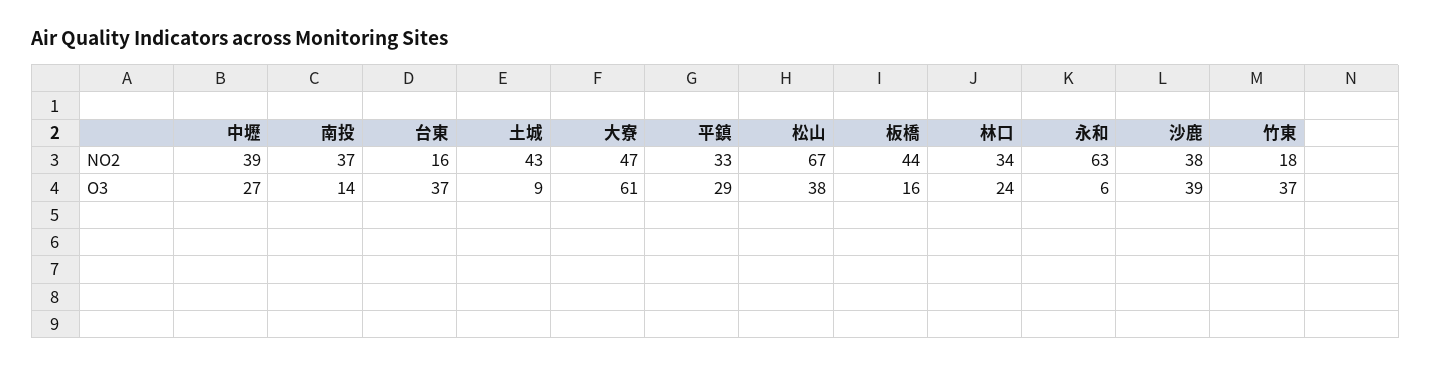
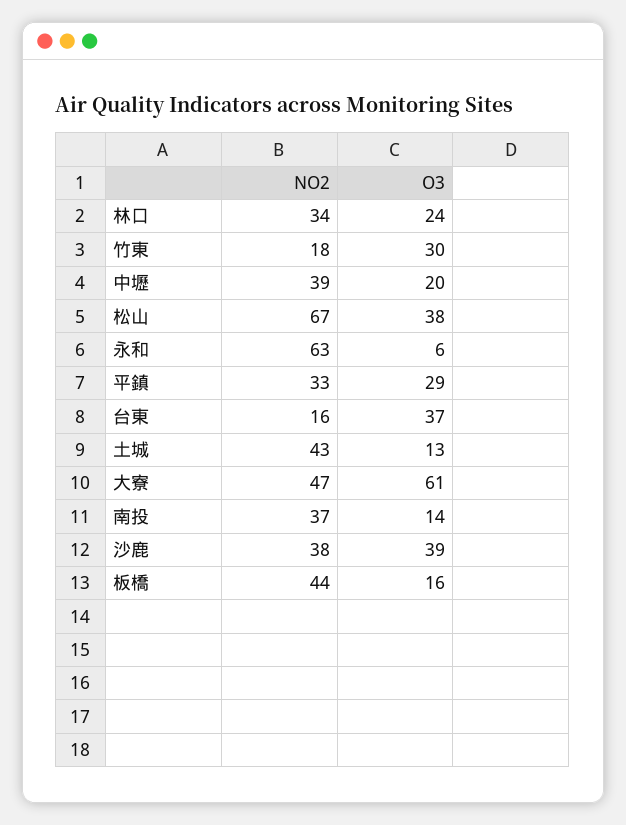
  {
    "中壢": {
      "NO2": 39,
-     "O3": 27
+     "O3": 20
    },
    "南投": {
      "NO2": 37,
      "O3": 14
    },
    "台東": {
      "NO2": 16,
      "O3": 37
    },
    "土城": {
      "NO2": 43,
-     "O3": 9
+     "O3": 13
    },
    "大寮": {
      "NO2": 47,
      "O3": 61
    },
    "平鎮": {
      "NO2": 33,
      "O3": 29
    },
    "松山": {
      "NO2": 67,
      "O3": 38
    },
    "板橋": {
      "NO2": 44,
      "O3": 16
    },
    "林口": {
      "NO2": 34,
      "O3": 24
    },
    "永和": {
      "NO2": 63,
      "O3": 6
    },
    "沙鹿": {
      "NO2": 38,
      "O3": 39
    },
    "竹東": {
      "NO2": 18,
-     "O3": 37
+     "O3": 30
    }
  }

